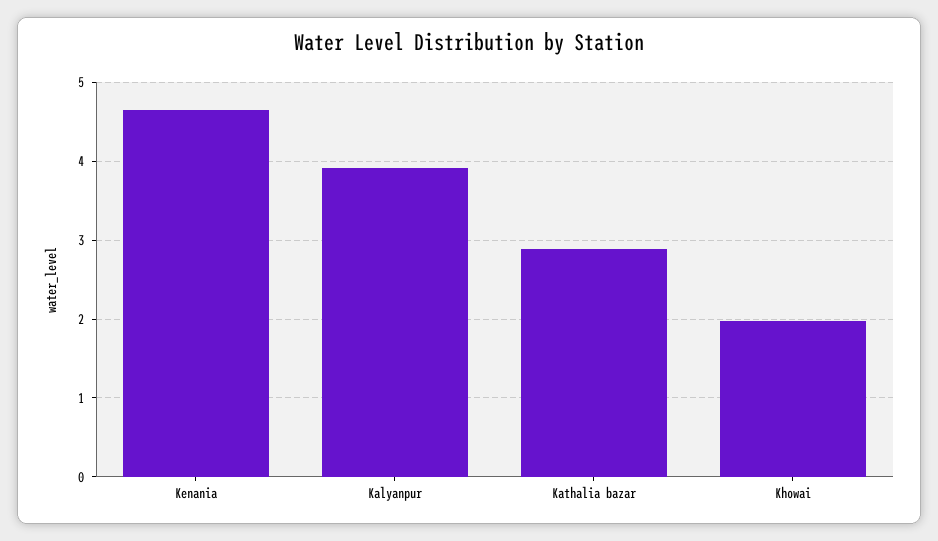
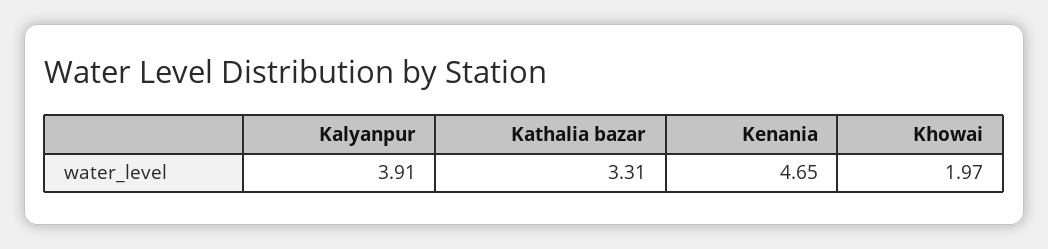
  {
    "Kenania": 4.65,
    "Kalyanpur": 3.91,
-   "Kathalia bazar": 2.9,
+   "Kathalia bazar": 3.31,
    "Khowai": 1.97
  }

